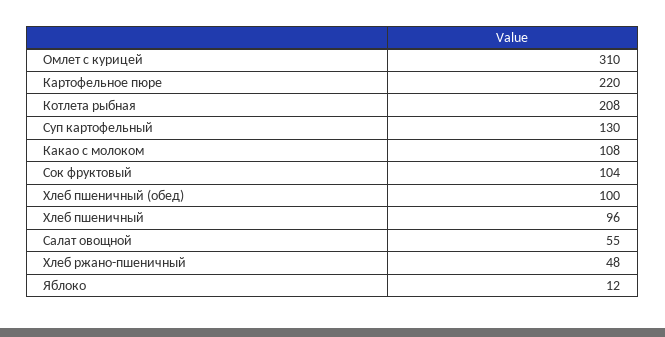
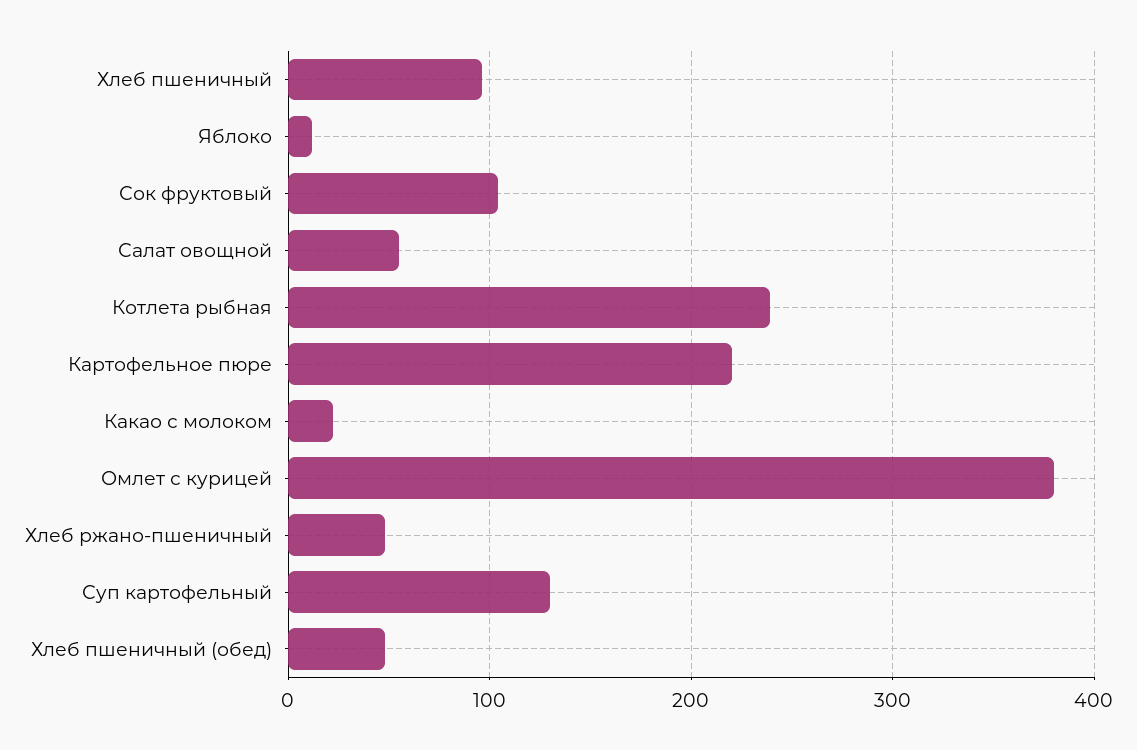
  {
-   "Омлет с курицей": 310,
+   "Омлет с курицей": 380,
    "Картофельное пюре": 220,
-   "Котлета рыбная": 208,
+   "Котлета рыбная": 240,
    "Суп картофельный": 130,
-   "Какао с молоком": 108,
+   "Какао с молоком": 20,
    "Сок фруктовый": 104,
-   "Хлеб пшеничный (обед)": 100,
+   "Хлеб пшеничный (обед)": 50,
    "Хлеб пшеничный": 96,
    "Салат овощной": 55,
    "Хлеб ржано-пшеничный": 48,
    "Яблоко": 12
  }

